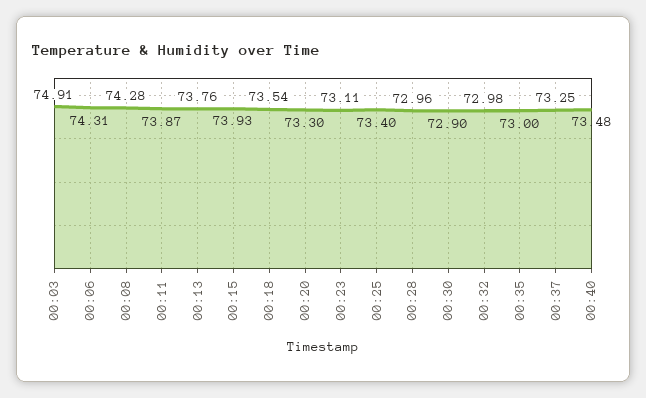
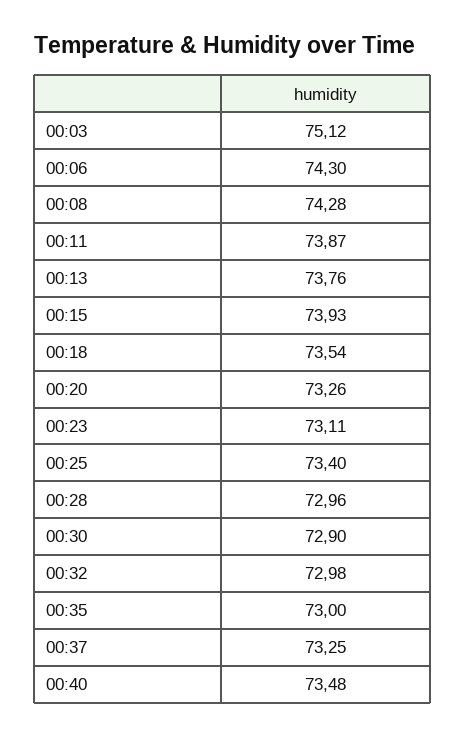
  {
-   "00:03": 74.91,
+   "00:03": 75.12,
-   "00:06": 74.31,
+   "00:06": 74.3,
    "00:08": 74.28,
    "00:11": 73.87,
    "00:13": 73.76,
    "00:15": 73.93,
    "00:18": 73.54,
-   "00:20": 73.3,
+   "00:20": 73.26,
    "00:23": 73.11,
    "00:25": 73.4,
    "00:28": 72.96,
    "00:30": 72.9,
    "00:32": 72.98,
    "00:35": 73,
    "00:37": 73.25,
    "00:40": 73.48
  }

